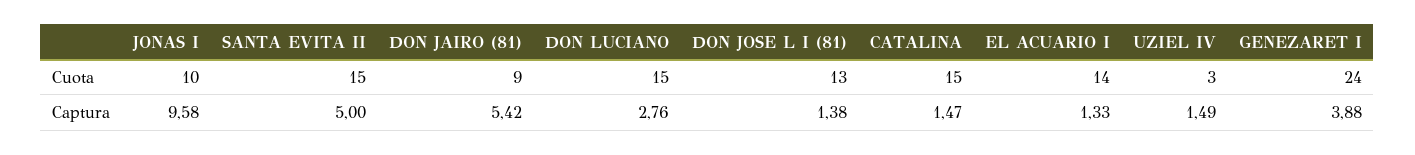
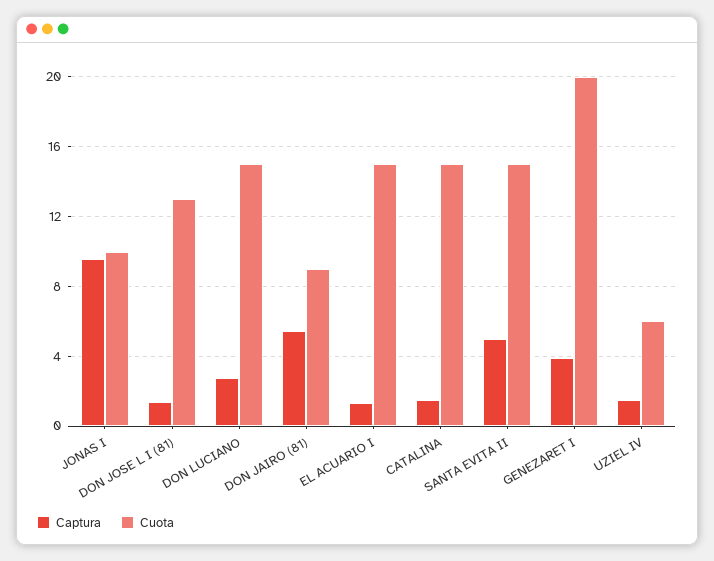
  {
    "Cuota": {
      "JONAS I": 10,
      "SANTA EVITA II": 15,
      "DON JAIRO (81)": 9,
      "DON LUCIANO": 15,
      "DON JOSE L I (81)": 13,
      "CATALINA": 15,
-     "EL ACUARIO I": 14,
+     "EL ACUARIO I": 15,
-     "UZIEL IV": 3,
+     "UZIEL IV": 6,
-     "GENEZARET I": 24
+     "GENEZARET I": 20
    },
    "Captura": {
      "JONAS I": 9.58,
      "SANTA EVITA II": 5,
      "DON JAIRO (81)": 5.42,
      "DON LUCIANO": 2.76,
      "DON JOSE L I (81)": 1.38,
      "CATALINA": 1.47,
      "EL ACUARIO I": 1.33,
      "UZIEL IV": 1.49,
      "GENEZARET I": 3.88
    }
  }

